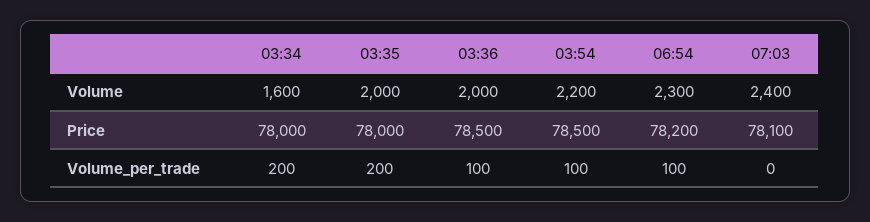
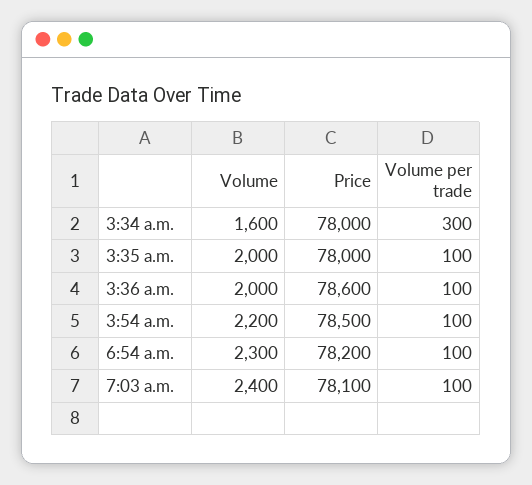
  {
    "03:34": {
      "Volume": 1600,
      "Price": 78000,
-     "Volume_per_trade": 200
+     "Volume_per_trade": 300
    },
    "03:35": {
      "Volume": 2000,
      "Price": 78000,
-     "Volume_per_trade": 200
+     "Volume_per_trade": 100
    },
    "03:36": {
      "Volume": 2000,
-     "Price": 78500,
+     "Price": 78600,
      "Volume_per_trade": 100
    },
    "03:54": {
      "Volume": 2200,
      "Price": 78500,
      "Volume_per_trade": 100
    },
    "06:54": {
      "Volume": 2300,
      "Price": 78200,
      "Volume_per_trade": 100
    },
    "07:03": {
      "Volume": 2400,
      "Price": 78100,
-     "Volume_per_trade": 0
+     "Volume_per_trade": 100
    }
  }

